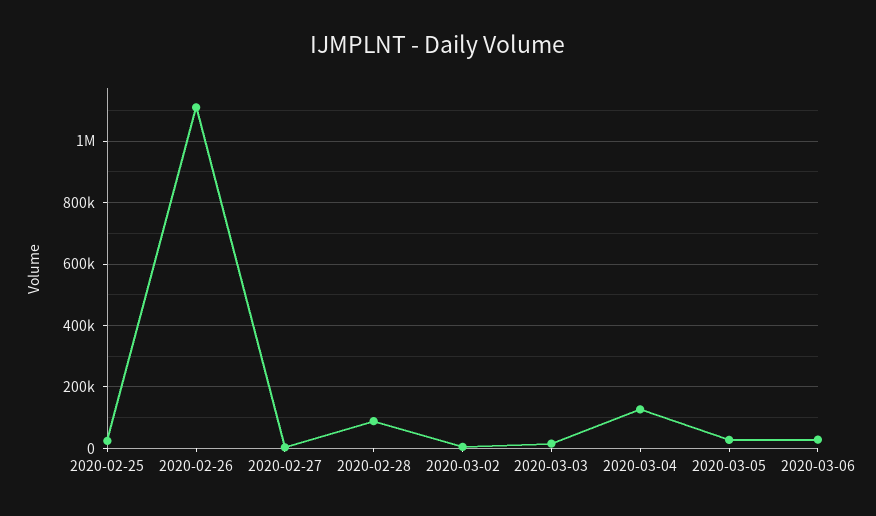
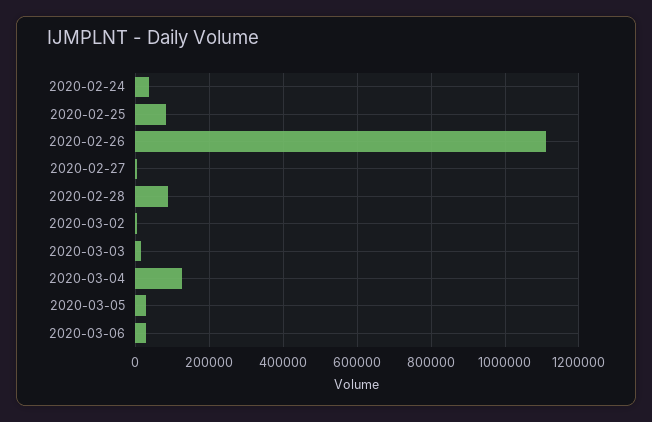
  {
-   "2020-02-25": 20000,
+   "2020-02-25": 80000,
    "2020-02-26": 1100000,
    "2020-02-27": 0,
    "2020-02-28": 80000,
    "2020-03-02": 0,
    "2020-03-03": 20000,
    "2020-03-04": 120000,
    "2020-03-05": 20000,
-   "2020-03-06": 20000
+   "2020-03-06": 20000,
+   "2020-02-24": 40000
  }

